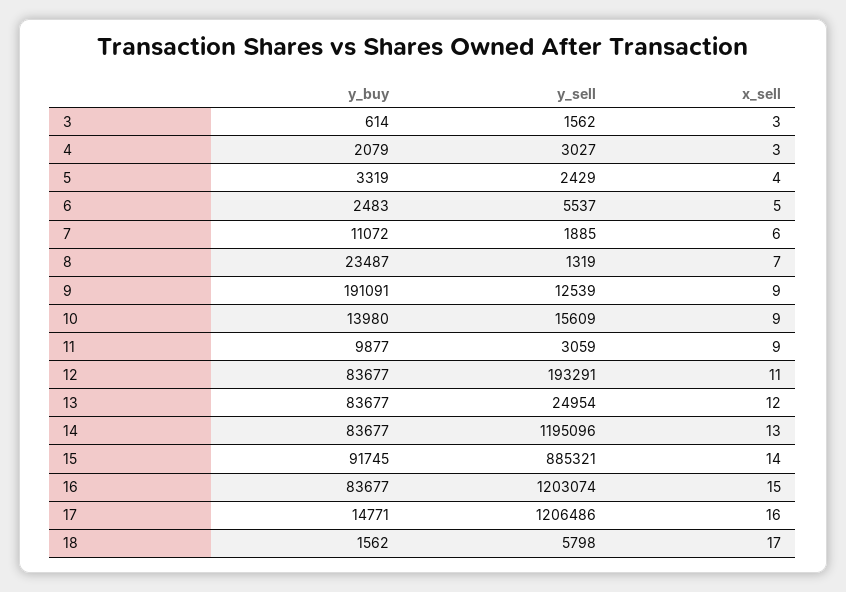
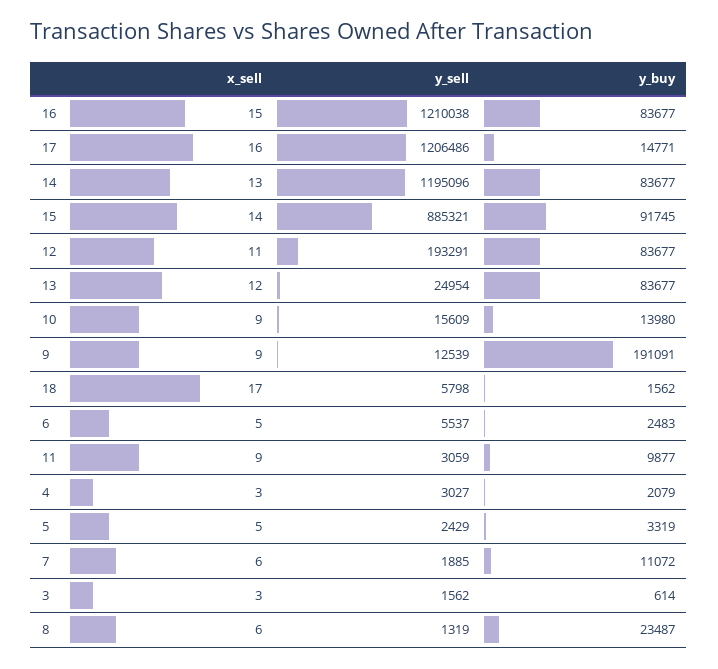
  {
    "y_buy": {
      "3": 614,
      "4": 2079,
      "5": 3319,
      "6": 2483,
      "7": 11072,
      "8": 23487,
      "9": 191091,
      "10": 13980,
      "11": 9877,
      "12": 83677,
      "13": 83677,
      "14": 83677,
      "15": 91745,
      "16": 83677,
      "17": 14771,
      "18": 1562
    },
    "y_sell": {
      "3": 1562,
      "4": 3027,
      "5": 2429,
      "6": 5537,
      "7": 1885,
      "8": 1319,
      "9": 12539,
      "10": 15609,
      "11": 3059,
      "12": 193291,
      "13": 24954,
      "14": 1195096,
      "15": 885321,
-     "16": 1203074,
+     "16": 1210038,
      "17": 1206486,
      "18": 5798
    },
    "x_sell": {
      "3": 3,
      "4": 3,
-     "5": 4,
+     "5": 5,
      "6": 5,
      "7": 6,
-     "8": 7,
+     "8": 6,
      "9": 9,
      "10": 9,
      "11": 9,
      "12": 11,
      "13": 12,
      "14": 13,
      "15": 14,
      "16": 15,
      "17": 16,
      "18": 17
    }
  }

